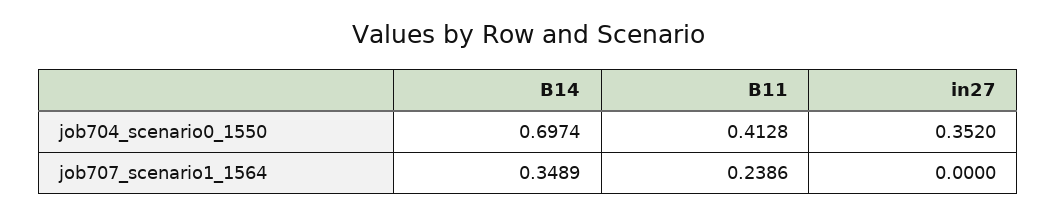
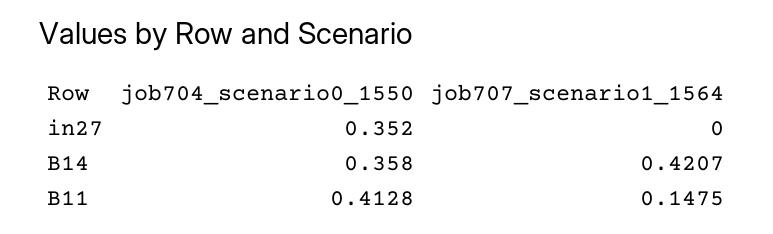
  {
    "B14": {
-     "job704_scenario0_1550": 0.6974,
+     "job704_scenario0_1550": 0.358,
-     "job707_scenario1_1564": 0.3489
+     "job707_scenario1_1564": 0.4207
    },
    "B11": {
      "job704_scenario0_1550": 0.4128,
-     "job707_scenario1_1564": 0.2386
+     "job707_scenario1_1564": 0.1475
    },
    "in27": {
      "job704_scenario0_1550": 0.352,
      "job707_scenario1_1564": 0
    }
  }

